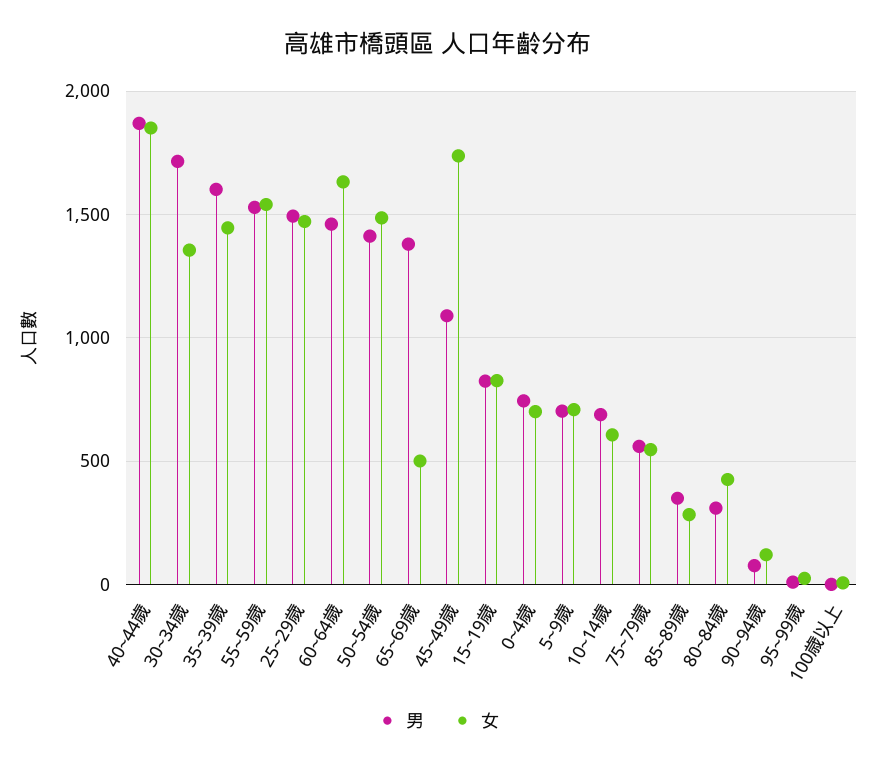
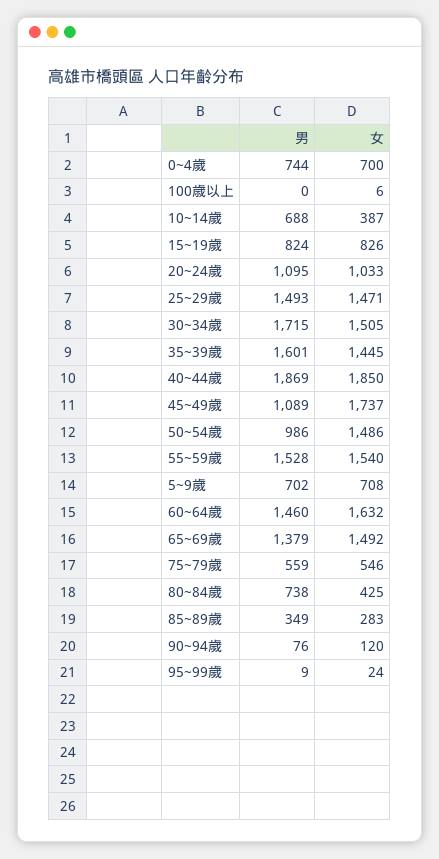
  {
    "男": {
      "40~44歲": 1869,
      "30~34歲": 1715,
      "35~39歲": 1601,
      "55~59歲": 1528,
      "25~29歲": 1493,
      "60~64歲": 1460,
-     "50~54歲": 1400,
+     "50~54歲": 986,
      "65~69歲": 1379,
      "45~49歲": 1089,
      "15~19歲": 824,
      "0~4歲": 744,
      "5~9歲": 702,
      "10~14歲": 688,
      "75~79歲": 559,
      "85~89歲": 349,
-     "80~84歲": 300,
+     "80~84歲": 738,
      "90~94歲": 76,
      "95~99歲": 9,
-     "100歳以上": 0
+     "100歳以上": 0,
+     "20~24歲": 1095
    },
    "女": {
      "40~44歲": 1850,
-     "30~34歲": 1350,
+     "30~34歲": 1505,
      "35~39歲": 1445,
      "55~59歲": 1540,
      "25~29歲": 1471,
      "60~64歲": 1632,
      "50~54歲": 1486,
-     "65~69歲": 500,
+     "65~69歲": 1492,
      "45~49歲": 1737,
      "15~19歲": 826,
      "0~4歲": 700,
      "5~9歲": 708,
-     "10~14歲": 600,
+     "10~14歲": 387,
      "75~79歲": 546,
      "85~89歲": 283,
      "80~84歲": 425,
      "90~94歲": 120,
      "95~99歲": 24,
-     "100歳以上": 6
+     "100歳以上": 6,
+     "20~24歲": 1033
    }
  }

